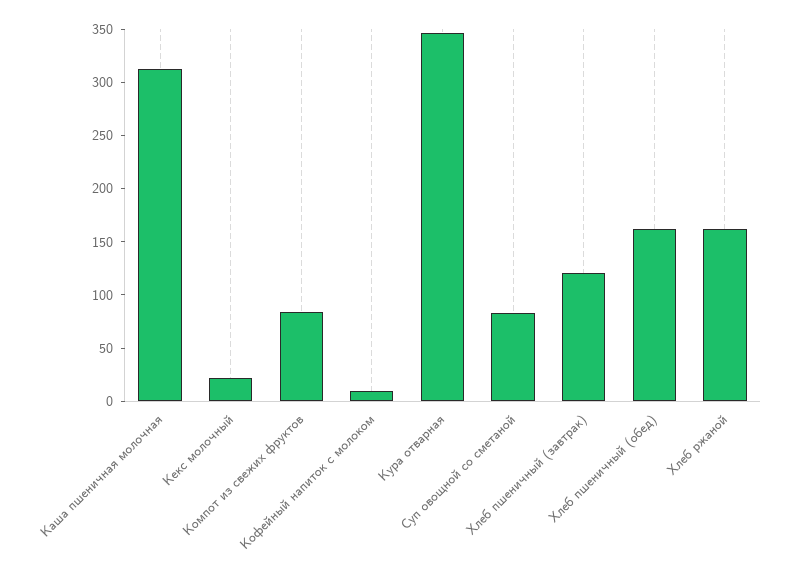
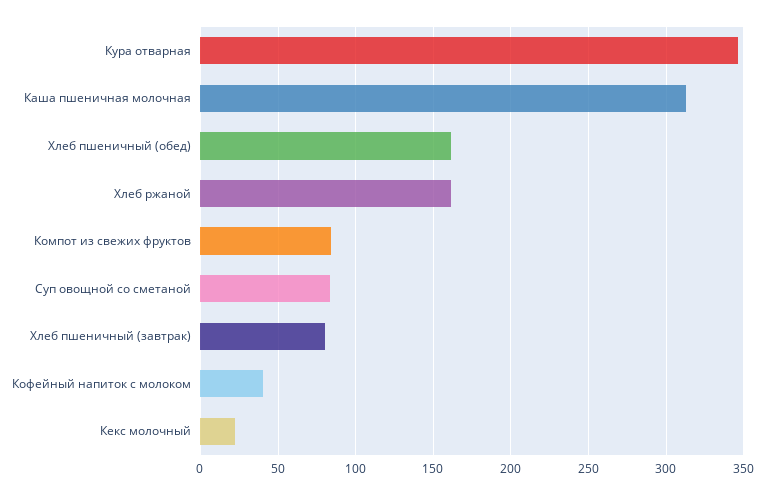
  {
    "Каша пшеничная молочная": 315,
    "Кекс молочный": 20,
    "Компот из свежих фруктов": 85,
-   "Кофейный напиток с молоком": 10,
+   "Кофейный напиток с молоком": 40,
    "Кура отварная": 345,
    "Суп овощной со сметаной": 85,
-   "Хлеб пшеничный (завтрак)": 120,
+   "Хлеб пшеничный (завтрак)": 80,
    "Хлеб пшеничный (обед)": 160,
    "Хлеб ржаной": 160
  }

